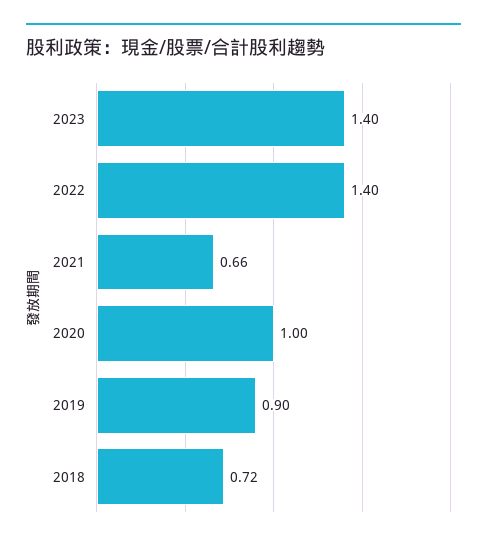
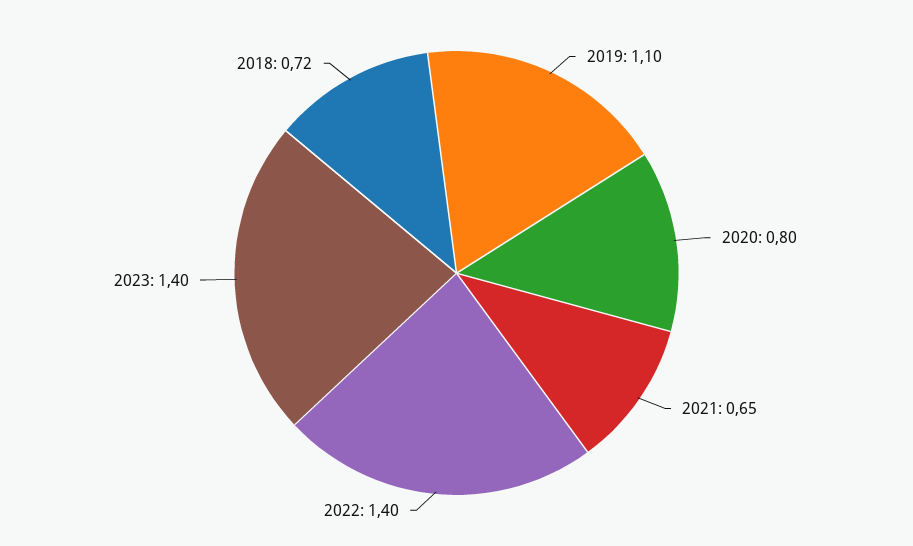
  {
    "2023": 1.4,
    "2022": 1.4,
-   "2021": 0.66,
+   "2021": 0.65,
-   "2020": 1,
+   "2020": 0.8,
-   "2019": 0.9,
+   "2019": 1.1,
    "2018": 0.72
  }

